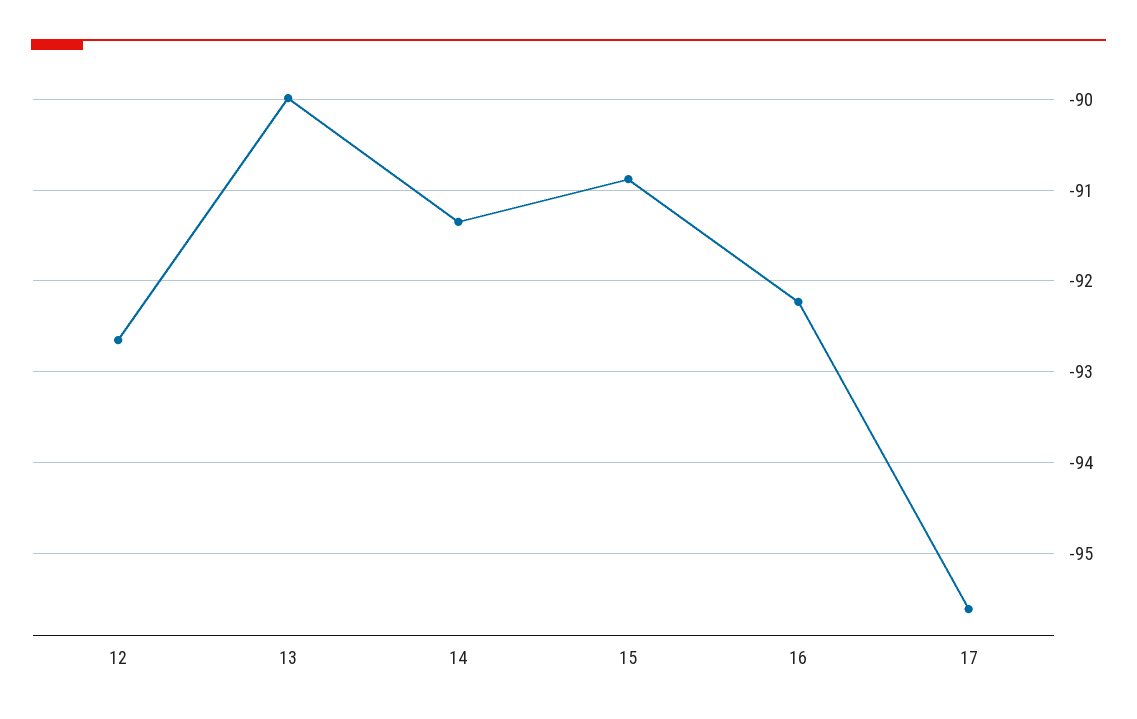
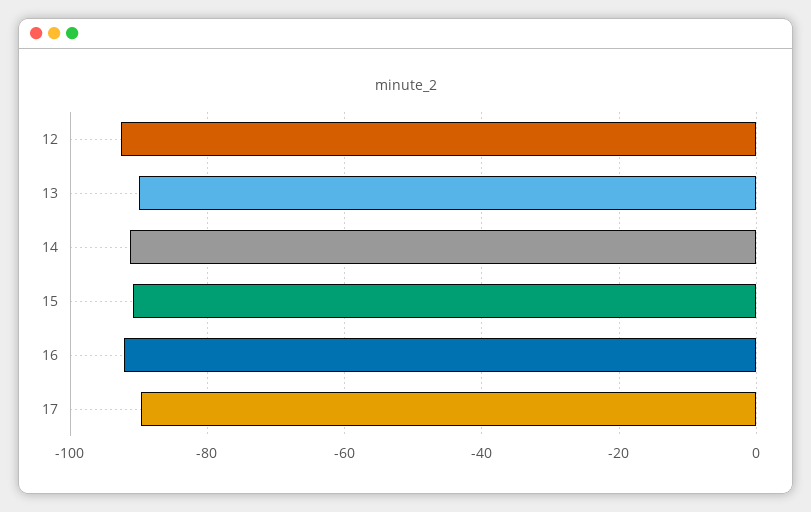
  {
    "12": -92.7,
    "13": -90,
    "14": -91.4,
    "15": -90.9,
    "16": -92.2,
-   "17": -95.6
+   "17": -90
  }

